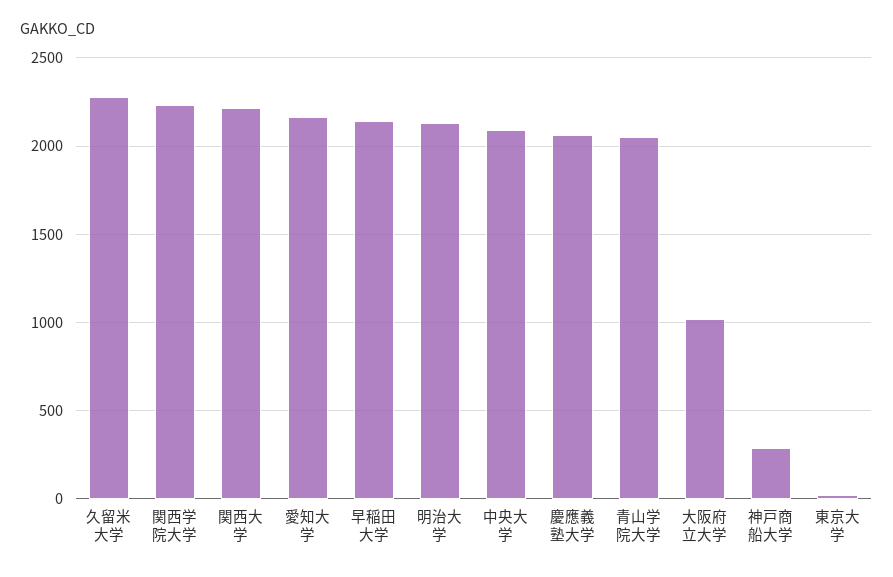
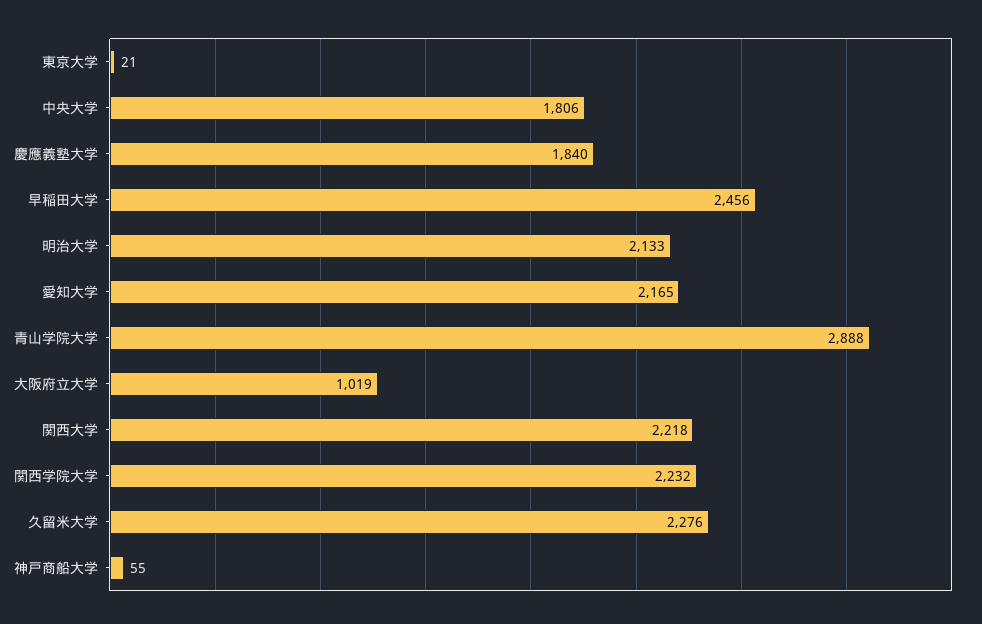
  {
    "久留米大学": 2276,
    "関西学院大学": 2232,
    "関西大学": 2218,
    "愛知大学": 2165,
-   "早稲田大学": 2150,
+   "早稲田大学": 2456,
    "明治大学": 2133,
-   "中央大学": 2100,
+   "中央大学": 1806,
-   "慶應義塾大学": 2050,
+   "慶應義塾大学": 1840,
-   "青山学院大学": 2050,
+   "青山学院大学": 2888,
    "大阪府立大学": 1019,
-   "神戸商船大学": 300,
+   "神戸商船大学": 55,
    "東京大学": 21
  }

